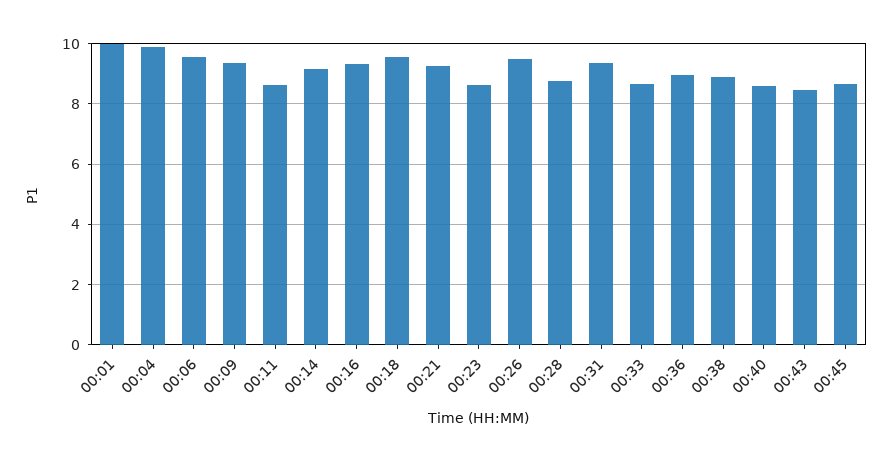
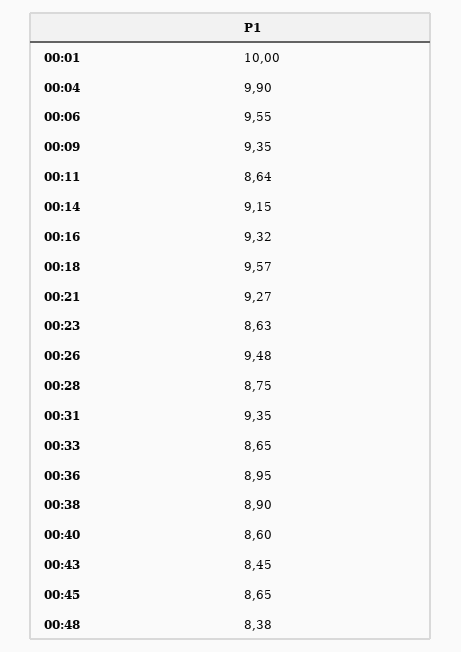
  {
    "00:01": 10,
    "00:04": 9.9,
    "00:06": 9.55,
    "00:09": 9.35,
    "00:11": 8.64,
    "00:14": 9.15,
    "00:16": 9.32,
    "00:18": 9.57,
    "00:21": 9.27,
    "00:23": 8.63,
    "00:26": 9.48,
    "00:28": 8.75,
    "00:31": 9.35,
    "00:33": 8.65,
    "00:36": 8.95,
    "00:38": 8.9,
    "00:40": 8.6,
    "00:43": 8.45,
-   "00:45": 8.65
+   "00:45": 8.65,
+   "00:48": 8.38
  }

